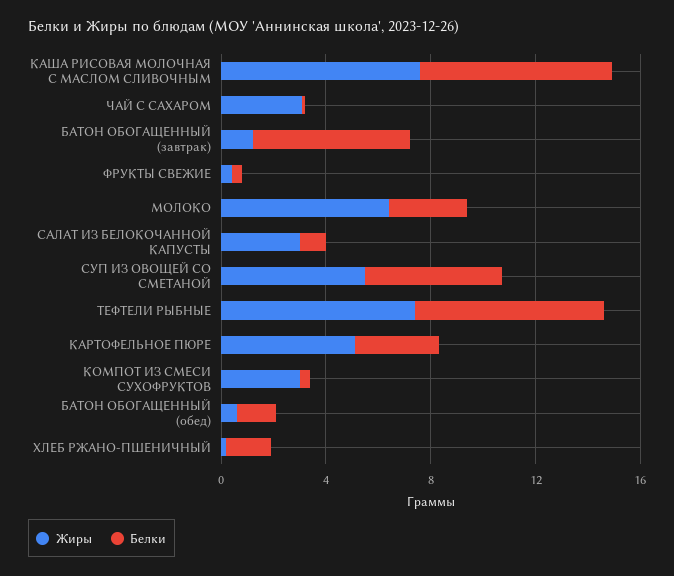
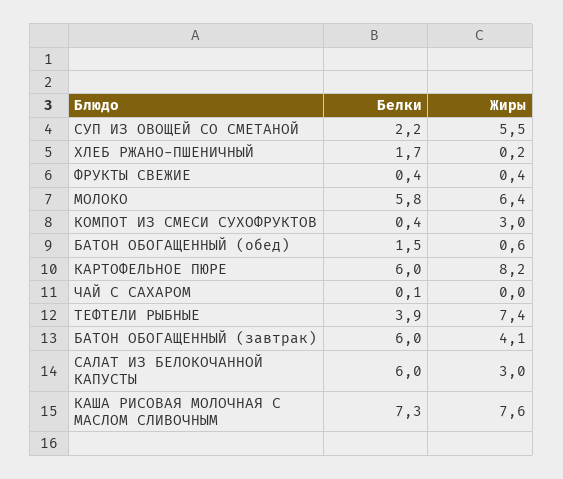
  {
    "Жиры": {
      "КАША РИСОВАЯ МОЛОЧНАЯ С МАСЛОМ СЛИВОЧНЫМ": 7.6,
-     "ЧАЙ С САХАРОМ": 3,
+     "ЧАЙ С САХАРОМ": 0,
-     "БАТОН ОБОГАЩЕННЫЙ (завтрак)": 1,
+     "БАТОН ОБОГАЩЕННЫЙ (завтрак)": 4.1,
      "ФРУКТЫ СВЕЖИЕ": 0.4,
      "МОЛОКО": 6.4,
      "САЛАТ ИЗ БЕЛОКОЧАННОЙ КАПУСТЫ": 3,
      "СУП ИЗ ОВОЩЕЙ СО СМЕТАНОЙ": 5.5,
      "ТЕФТЕЛИ РЫБНЫЕ": 7.4,
-     "КАРТОФЕЛЬНОЕ ПЮРЕ": 5,
+     "КАРТОФЕЛЬНОЕ ПЮРЕ": 8.2,
      "КОМПОТ ИЗ СМЕСИ СУХОФРУКТОВ": 3,
      "БАТОН ОБОГАЩЕННЫЙ (обед)": 0.6,
      "ХЛЕБ РЖАНО-ПШЕНИЧНЫЙ": 0.2
    },
    "Белки": {
      "КАША РИСОВАЯ МОЛОЧНАЯ С МАСЛОМ СЛИВОЧНЫМ": 7.3,
      "ЧАЙ С САХАРОМ": 0.1,
      "БАТОН ОБОГАЩЕННЫЙ (завтрак)": 6,
      "ФРУКТЫ СВЕЖИЕ": 0.4,
-     "МОЛОКО": 3,
+     "МОЛОКО": 5.8,
-     "САЛАТ ИЗ БЕЛОКОЧАННОЙ КАПУСТЫ": 1,
+     "САЛАТ ИЗ БЕЛОКОЧАННОЙ КАПУСТЫ": 6,
-     "СУП ИЗ ОВОЩЕЙ СО СМЕТАНОЙ": 5,
+     "СУП ИЗ ОВОЩЕЙ СО СМЕТАНОЙ": 2.2,
-     "ТЕФТЕЛИ РЫБНЫЕ": 7,
+     "ТЕФТЕЛИ РЫБНЫЕ": 3.9,
-     "КАРТОФЕЛЬНОЕ ПЮРЕ": 3,
+     "КАРТОФЕЛЬНОЕ ПЮРЕ": 6,
      "КОМПОТ ИЗ СМЕСИ СУХОФРУКТОВ": 0.4,
      "БАТОН ОБОГАЩЕННЫЙ (обед)": 1.5,
      "ХЛЕБ РЖАНО-ПШЕНИЧНЫЙ": 1.7
    }
  }

